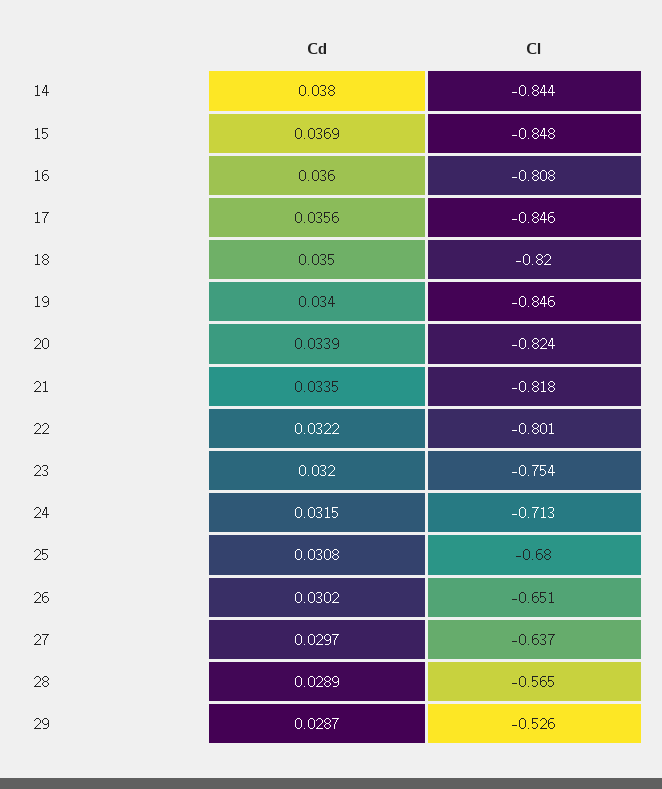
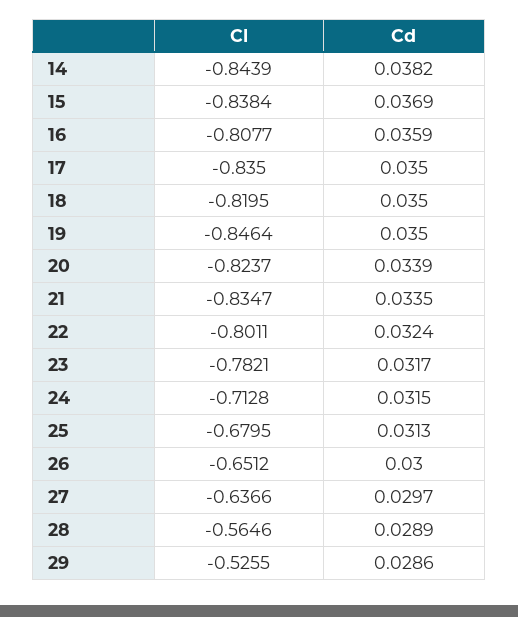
  {
    "Cd": {
-     "14": 0.038,
+     "14": 0.0382,
      "15": 0.0369,
-     "16": 0.036,
+     "16": 0.0359,
-     "17": 0.0356,
+     "17": 0.035,
      "18": 0.035,
-     "19": 0.034,
+     "19": 0.035,
      "20": 0.0339,
      "21": 0.0335,
-     "22": 0.0322,
+     "22": 0.0324,
-     "23": 0.032,
+     "23": 0.0317,
      "24": 0.0315,
-     "25": 0.0308,
+     "25": 0.0313,
-     "26": 0.0302,
+     "26": 0.03,
      "27": 0.0297,
      "28": 0.0289,
-     "29": 0.0287
+     "29": 0.0286
    },
    "Cl": {
      "14": -0.8439,
-     "15": -0.848,
+     "15": -0.8384,
      "16": -0.8077,
-     "17": -0.846,
+     "17": -0.835,
      "18": -0.8195,
      "19": -0.8464,
      "20": -0.8237,
-     "21": -0.818,
+     "21": -0.8347,
      "22": -0.8011,
-     "23": -0.754,
+     "23": -0.7821,
      "24": -0.7128,
      "25": -0.6795,
      "26": -0.6512,
      "27": -0.6366,
      "28": -0.5646,
      "29": -0.5255
    }
  }

